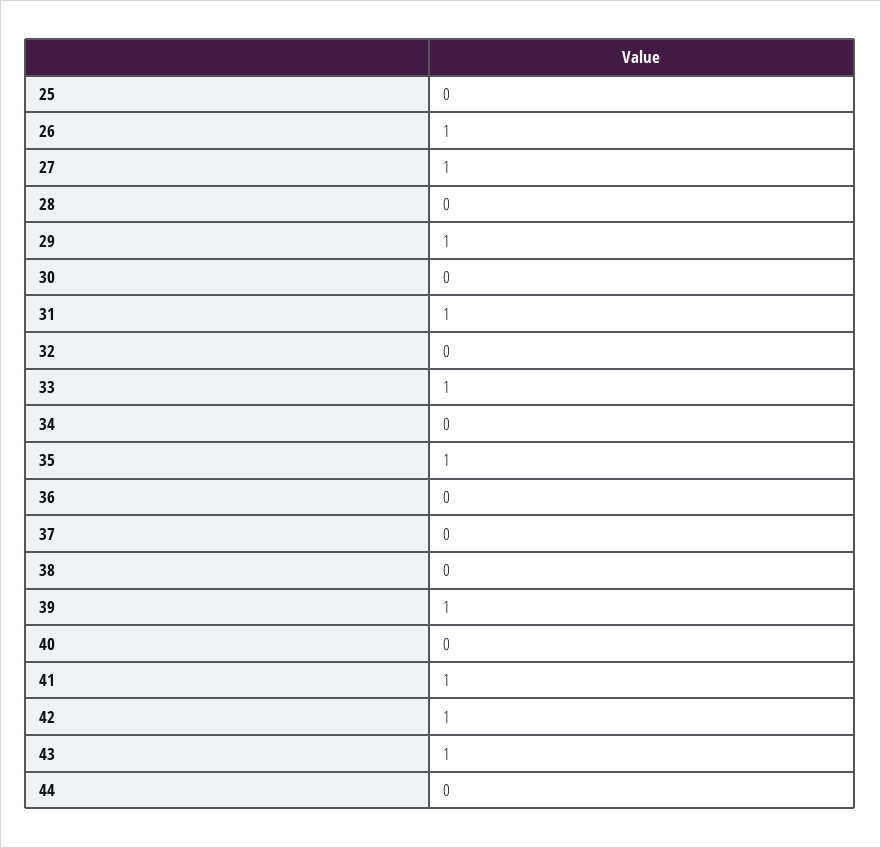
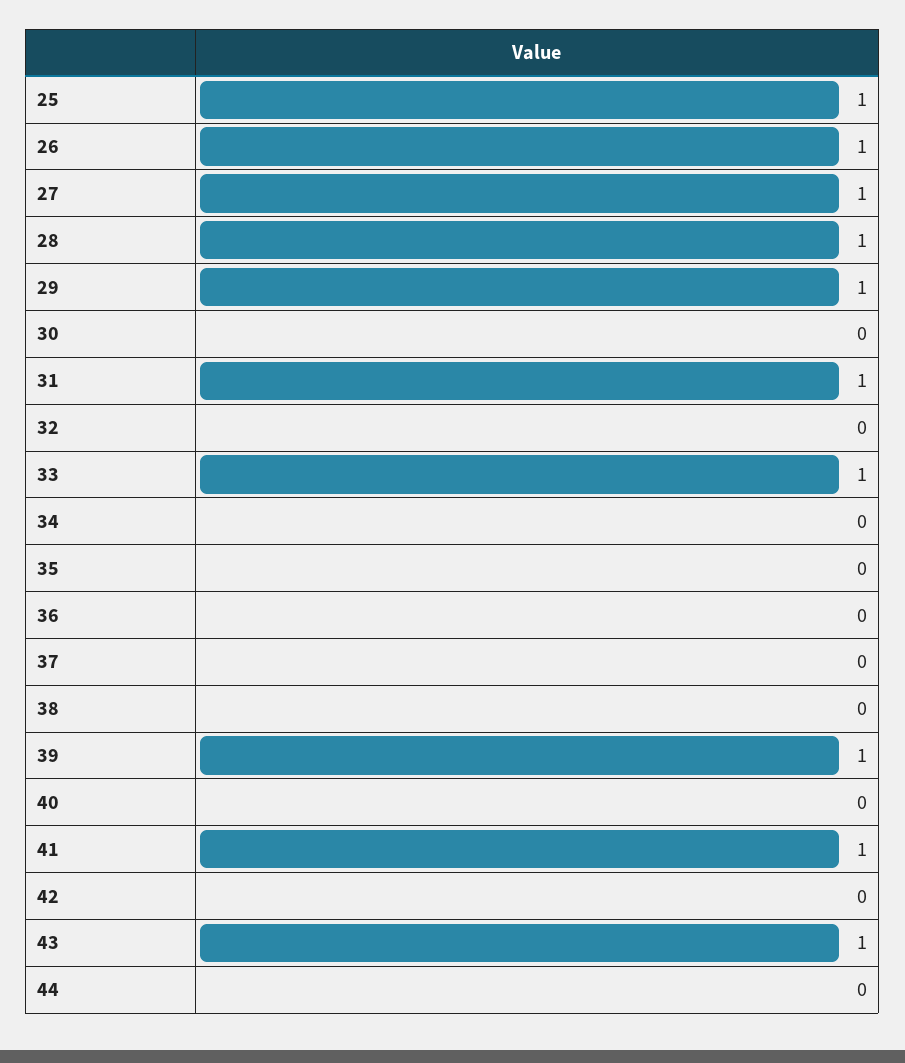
  {
-   "25": 0,
+   "25": 1,
    "26": 1,
    "27": 1,
-   "28": 0,
+   "28": 1,
    "29": 1,
    "30": 0,
    "31": 1,
    "32": 0,
    "33": 1,
    "34": 0,
-   "35": 1,
+   "35": 0,
    "36": 0,
    "37": 0,
    "38": 0,
    "39": 1,
    "40": 0,
    "41": 1,
-   "42": 1,
+   "42": 0,
    "43": 1,
    "44": 0
  }

